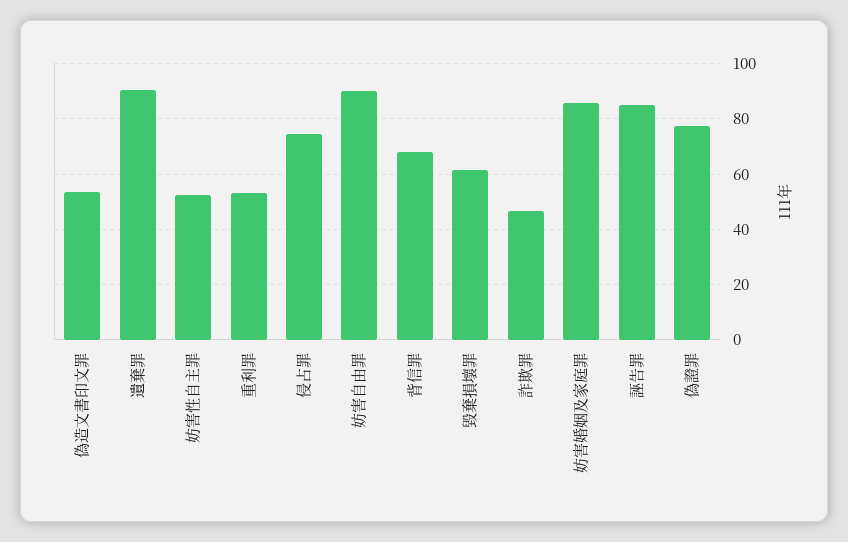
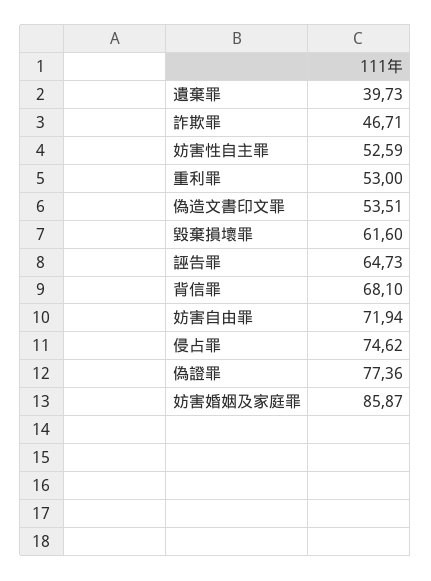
  {
    "偽造文書印文罪": 53.51,
-   "遺棄罪": 90,
+   "遺棄罪": 39.73,
    "妨害性自主罪": 52.59,
    "重利罪": 53,
    "侵占罪": 74.62,
-   "妨害自由罪": 90,
+   "妨害自由罪": 71.94,
    "背信罪": 68.1,
    "毀棄損壞罪": 61.6,
    "詐欺罪": 46.71,
    "妨害婚姻及家庭罪": 85.87,
-   "誣告罪": 85,
+   "誣告罪": 64.73,
    "偽證罪": 77.36
  }

